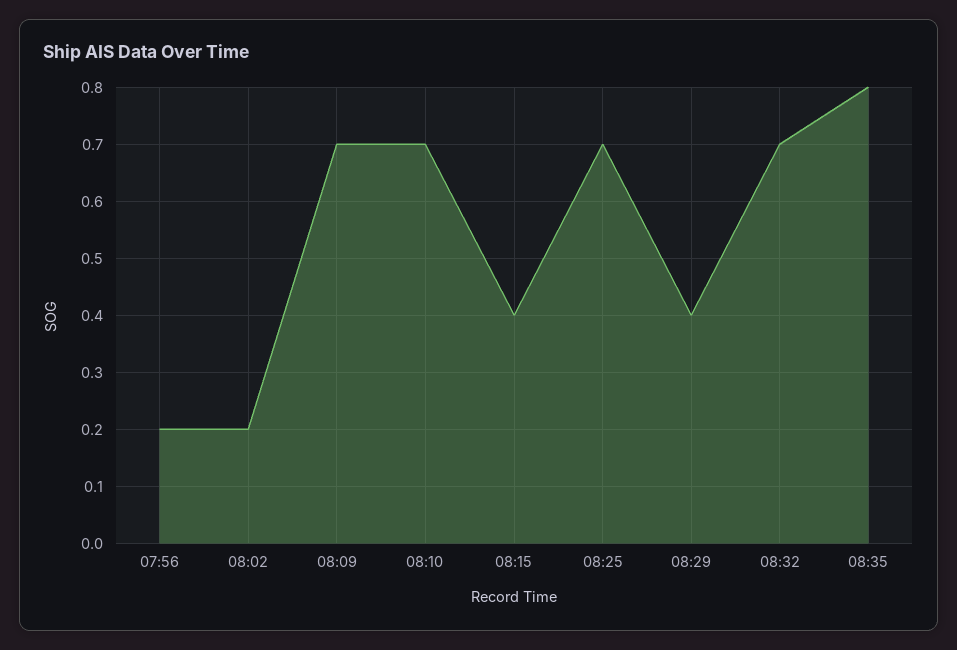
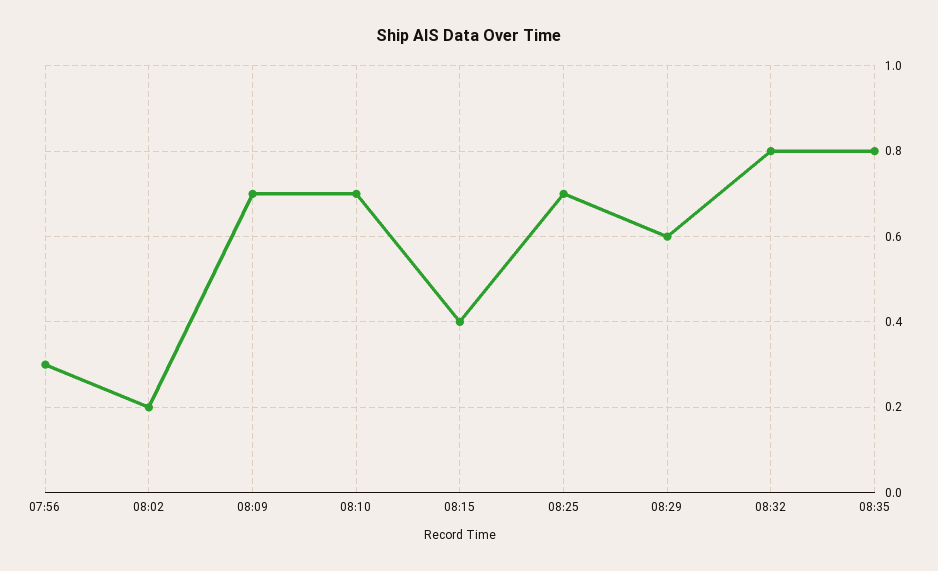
  {
-   "07:56": 0.2,
+   "07:56": 0.3,
    "08:02": 0.2,
    "08:09": 0.7,
    "08:10": 0.7,
    "08:15": 0.4,
    "08:25": 0.7,
-   "08:29": 0.4,
+   "08:29": 0.6,
-   "08:32": 0.7,
+   "08:32": 0.8,
    "08:35": 0.8
  }

